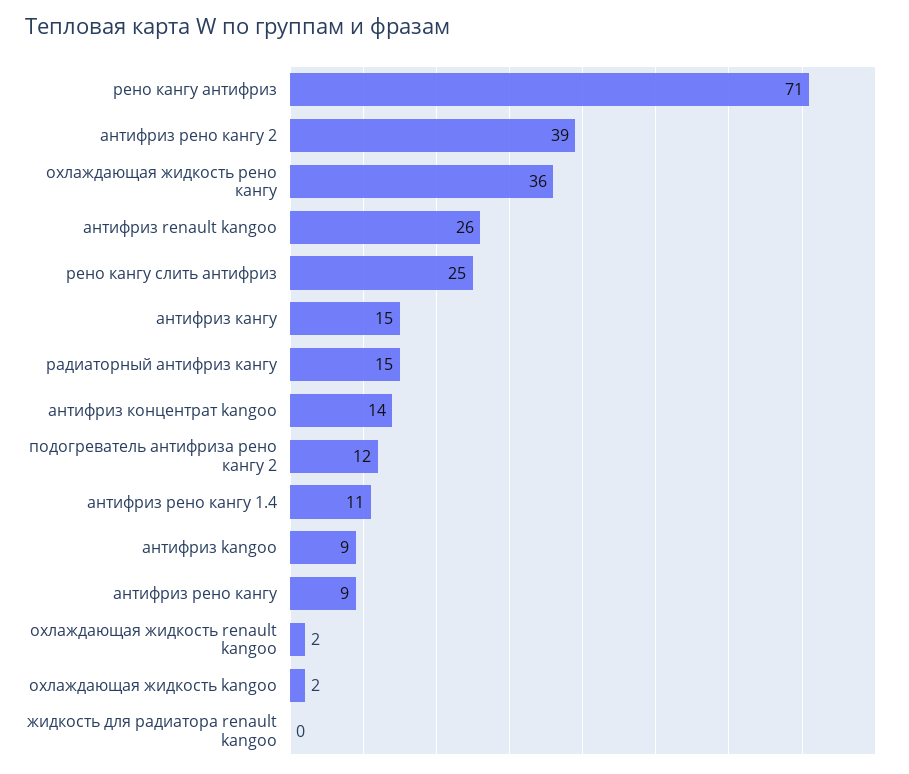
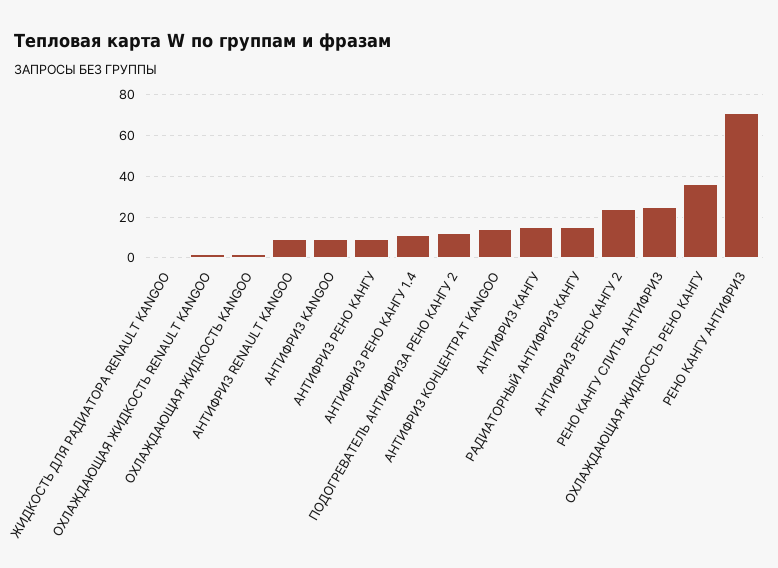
  {
    "рено кангу антифриз": 71,
-   "антифриз рено кангу 2": 39,
+   "антифриз рено кангу 2": 25,
    "охлаждающая жидкость рено кангу": 36,
-   "антифриз renault kangoo": 26,
+   "антифриз renault kangoo": 10,
    "рено кангу слить антифриз": 25,
    "антифриз кангу": 15,
    "радиаторный антифриз кангу": 15,
    "антифриз концентрат kangoo": 14,
    "подогреватель антифриза рено кангу 2": 12,
    "антифриз рено кангу 1.4": 11,
    "антифриз kangoo": 9,
    "антифриз рено кангу": 9,
    "охлаждающая жидкость renault kangoo": 2,
    "охлаждающая жидкость kangoo": 2,
    "жидкость для радиатора renault kangoo": 0
  }

